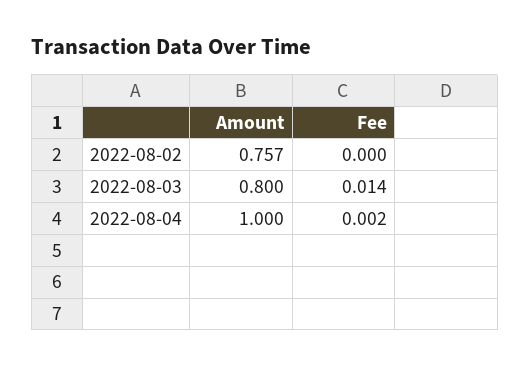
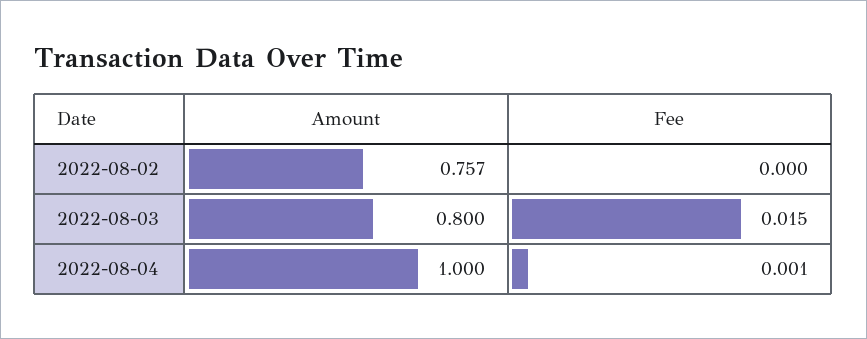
  {
    "Amount": {
      "2022-08-02": 0.757,
      "2022-08-03": 0.8,
      "2022-08-04": 1
    },
    "Fee": {
      "2022-08-02": 0,
-     "2022-08-03": 0.014,
+     "2022-08-03": 0.015,
-     "2022-08-04": 0.002
+     "2022-08-04": 0.001
    }
  }

